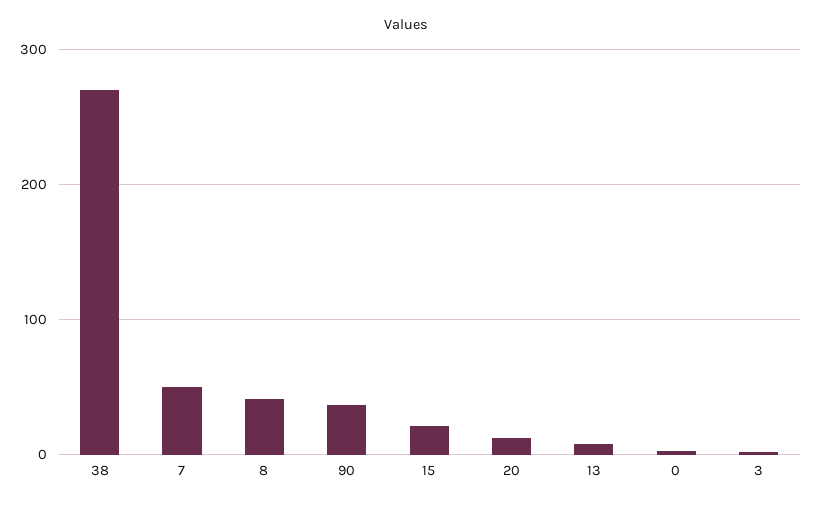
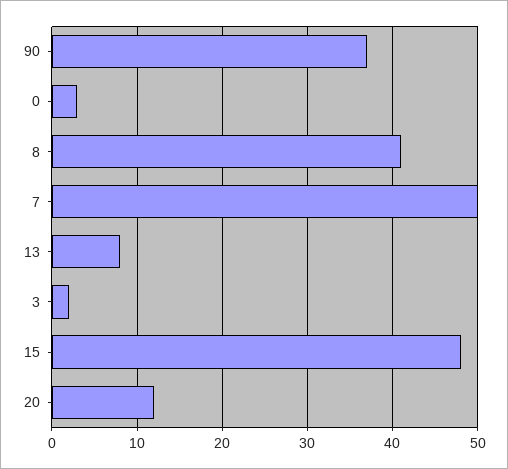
  {
-   "38": 270,
    "7": 50,
    "8": 41,
    "90": 37,
-   "15": 20,
+   "15": 48,
    "20": 12,
    "13": 8,
    "0": 3,
    "3": 2
  }

